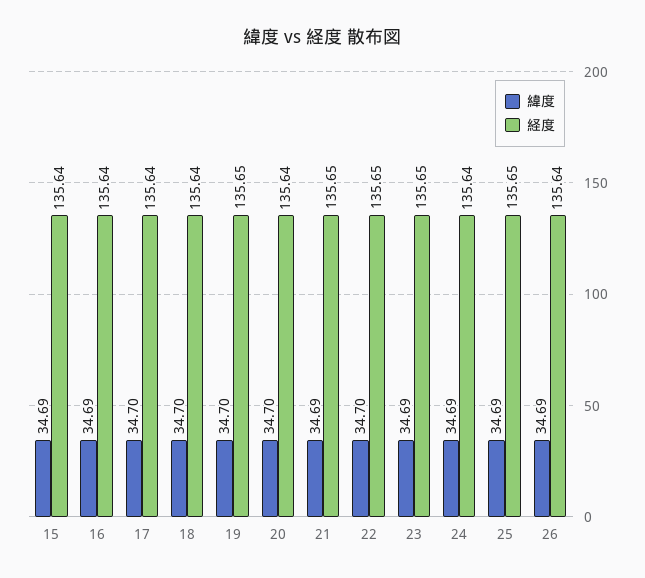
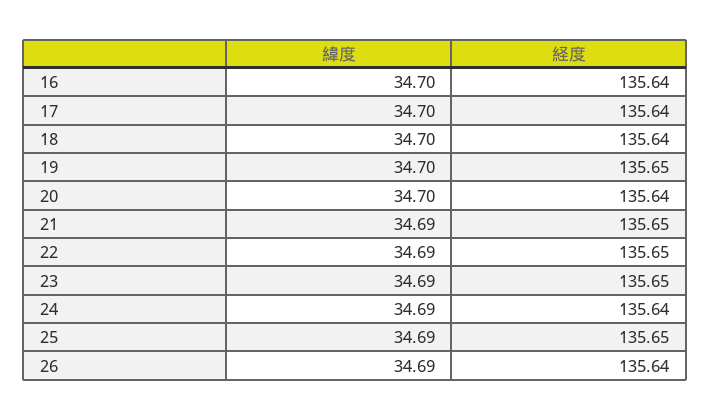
  {
    "緯度": {
-     "15": 34.69,
-     "16": 34.69,
+     "16": 34.7,
      "17": 34.7,
      "18": 34.7,
      "19": 34.7,
      "20": 34.7,
      "21": 34.69,
-     "22": 34.7,
+     "22": 34.69,
      "23": 34.69,
      "24": 34.69,
      "25": 34.69,
      "26": 34.69
    },
    "経度": {
-     "15": 135.64,
      "16": 135.64,
      "17": 135.64,
      "18": 135.64,
      "19": 135.65,
      "20": 135.64,
      "21": 135.65,
      "22": 135.65,
      "23": 135.65,
      "24": 135.64,
      "25": 135.65,
      "26": 135.64
    }
  }

